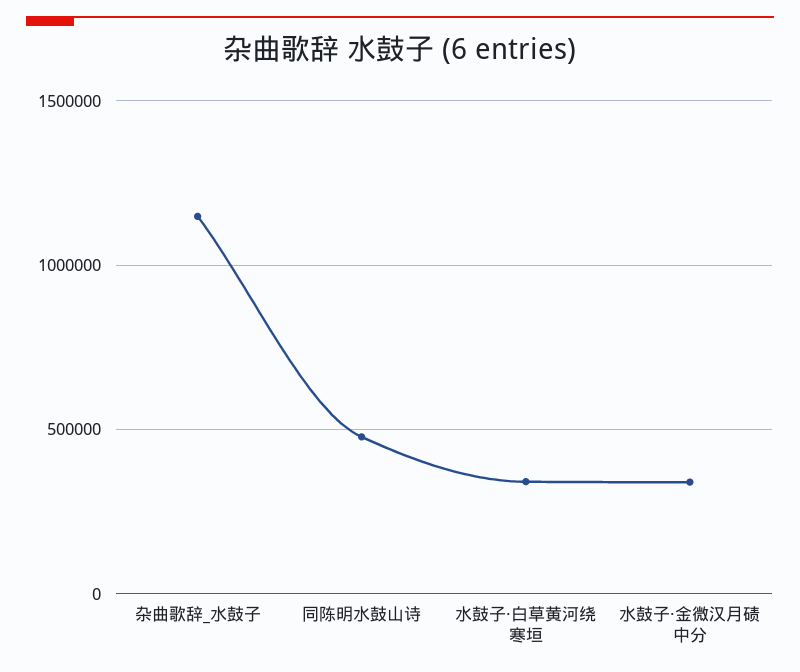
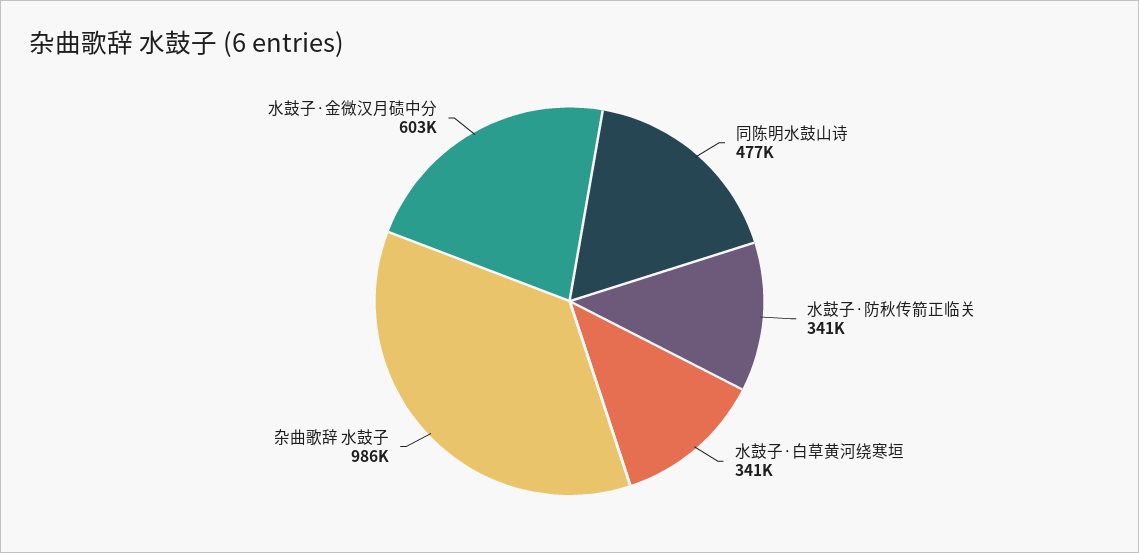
  {
-   "杂曲歌辞_水鼓子": 1150000,
+   "杂曲歌辞_水鼓子": 986000,
    "同陈明水鼓山诗": 477000,
    "水鼓子·白草黄河绕寒垣": 341000,
-   "水鼓子·金微汉月碛中分": 350000
+   "水鼓子·金微汉月碛中分": 603000,
+   "水鼓子·防秋传箭正临关": 341000
  }

